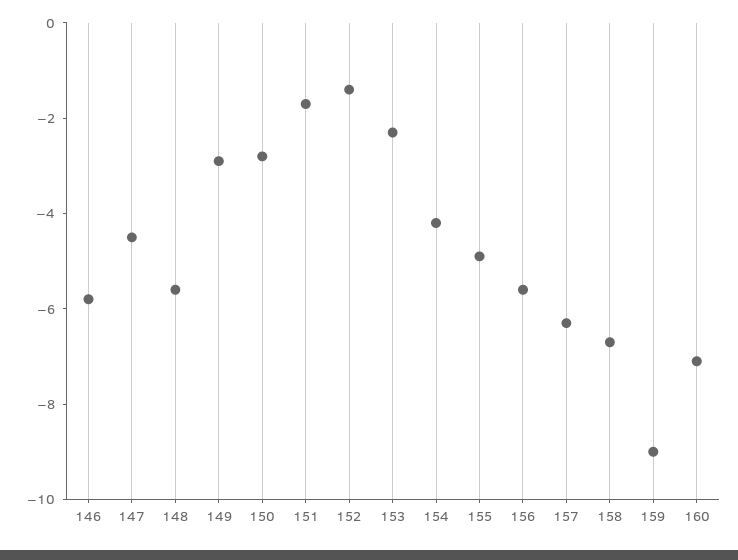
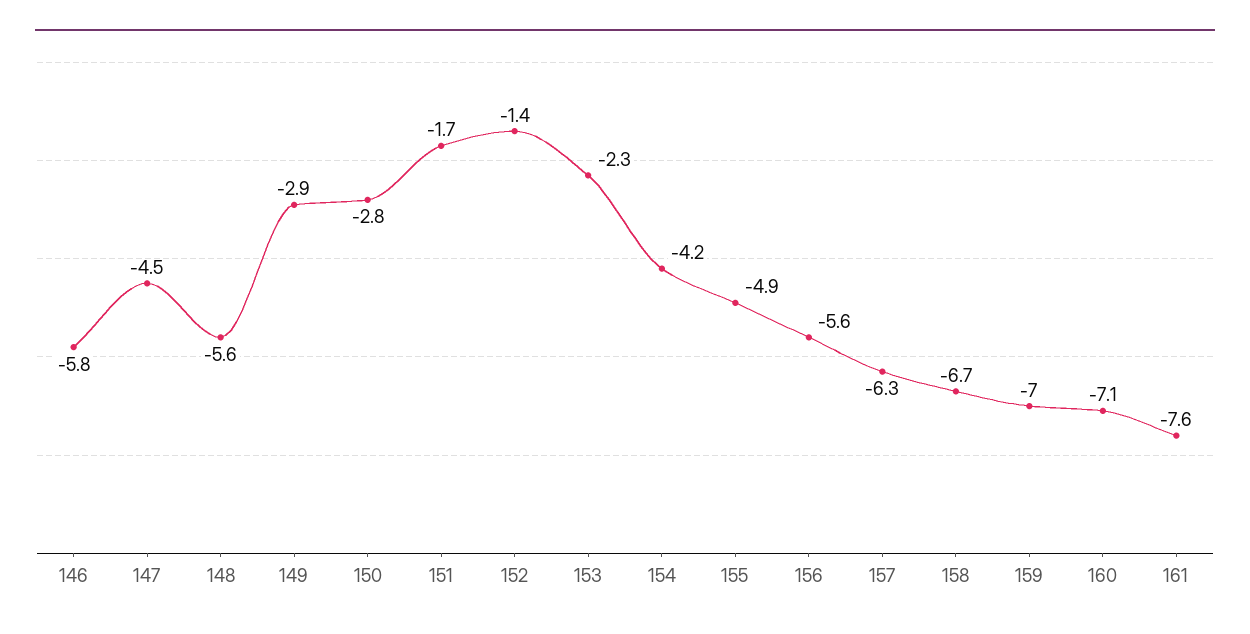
  {
    "146": -5.8,
    "147": -4.5,
    "148": -5.6,
    "149": -2.9,
    "150": -2.8,
    "151": -1.7,
    "152": -1.4,
    "153": -2.3,
    "154": -4.2,
    "155": -4.9,
    "156": -5.6,
    "157": -6.3,
    "158": -6.7,
-   "159": -9,
+   "159": -7,
-   "160": -7.1
+   "160": -7.1,
+   "161": -7.6
  }

